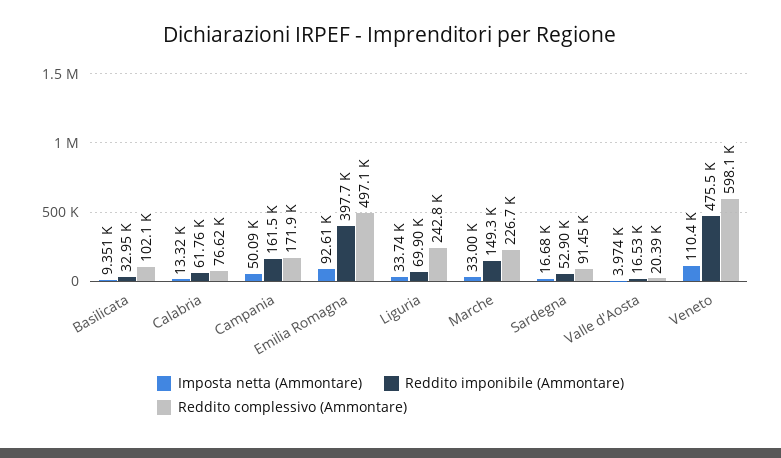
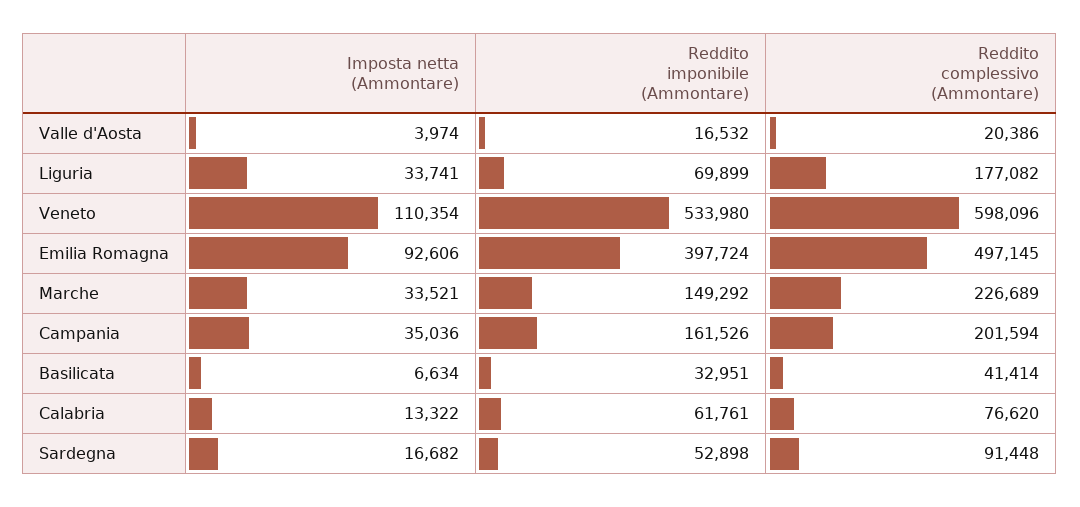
  {
    "Imposta netta (Ammontare)": {
-     "Basilicata": 9351,
+     "Basilicata": 6634,
      "Calabria": 13322,
-     "Campania": 50090,
+     "Campania": 35036,
      "Emilia Romagna": 92606,
      "Liguria": 33741,
-     "Marche": 33000,
+     "Marche": 33521,
      "Sardegna": 16682,
      "Valle d'Aosta": 3974,
      "Veneto": 110354
    },
    "Reddito imponibile (Ammontare)": {
      "Basilicata": 32951,
      "Calabria": 61761,
      "Campania": 161526,
      "Emilia Romagna": 397724,
      "Liguria": 69899,
      "Marche": 149292,
      "Sardegna": 52898,
      "Valle d'Aosta": 16532,
-     "Veneto": 475500
+     "Veneto": 533980
    },
    "Reddito complessivo (Ammontare)": {
-     "Basilicata": 102100,
+     "Basilicata": 41414,
      "Calabria": 76620,
-     "Campania": 171900,
+     "Campania": 201594,
      "Emilia Romagna": 497145,
-     "Liguria": 242800,
+     "Liguria": 177082,
      "Marche": 226689,
      "Sardegna": 91448,
      "Valle d'Aosta": 20386,
      "Veneto": 598096
    }
  }

